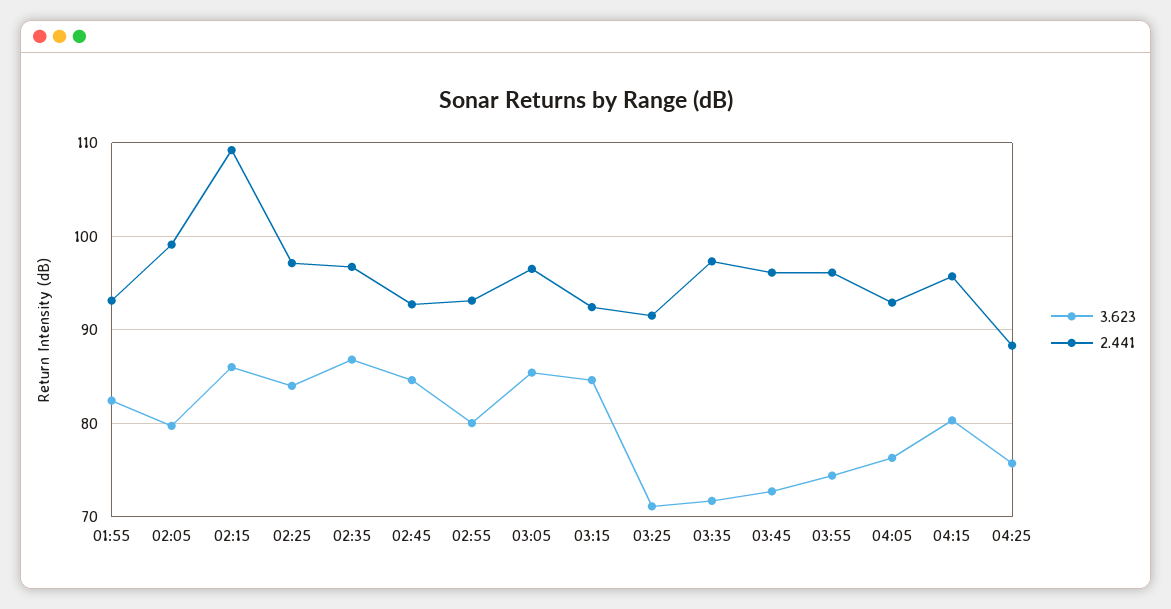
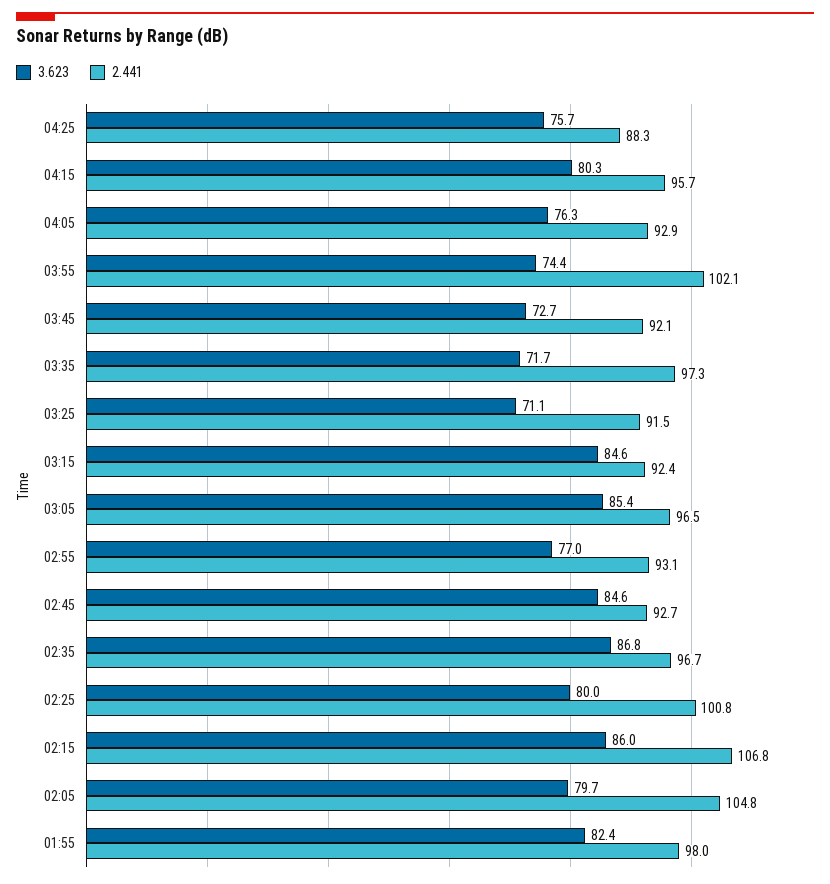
  {
    "3.623": {
      "01:55": 82.4,
      "02:05": 79.7,
      "02:15": 86,
-     "02:25": 84,
+     "02:25": 80,
      "02:35": 86.8,
      "02:45": 84.6,
-     "02:55": 80,
+     "02:55": 77,
      "03:05": 85.4,
      "03:15": 84.6,
      "03:25": 71.1,
      "03:35": 71.7,
      "03:45": 72.7,
      "03:55": 74.4,
      "04:05": 76.3,
      "04:15": 80.3,
      "04:25": 75.7
    },
    "2.441": {
-     "01:55": 93,
+     "01:55": 98,
-     "02:05": 99,
+     "02:05": 104.8,
-     "02:15": 109,
+     "02:15": 106.8,
-     "02:25": 97,
+     "02:25": 100.8,
      "02:35": 96.7,
      "02:45": 92.7,
      "02:55": 93.1,
      "03:05": 96.5,
      "03:15": 92.4,
      "03:25": 91.5,
      "03:35": 97.3,
-     "03:45": 96,
+     "03:45": 92.1,
-     "03:55": 96,
+     "03:55": 102.1,
      "04:05": 92.9,
      "04:15": 95.7,
      "04:25": 88.3
    }
  }

